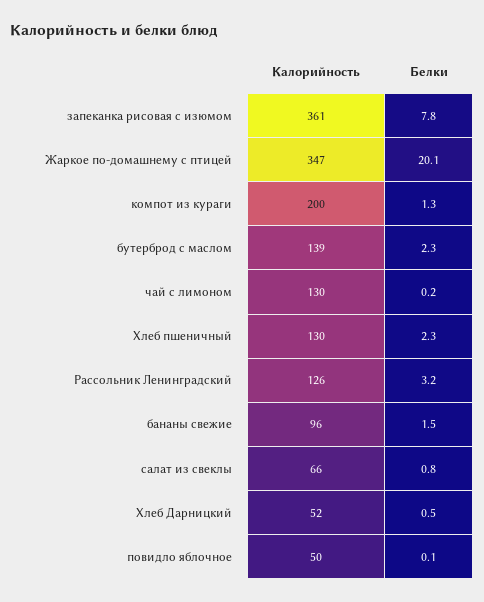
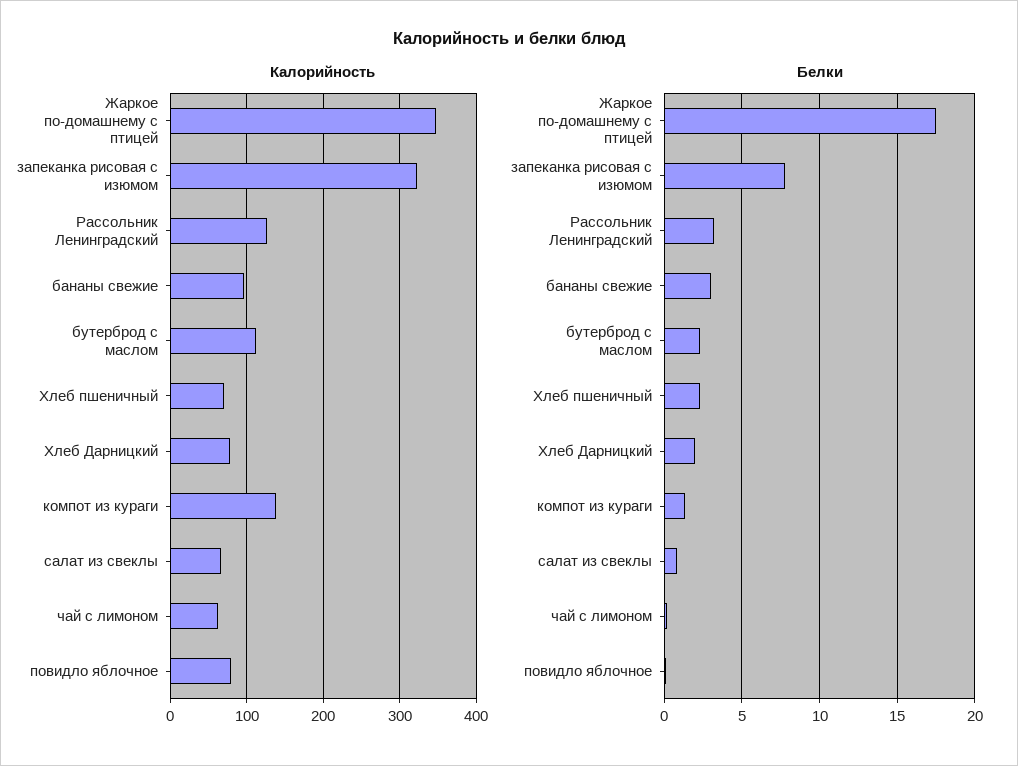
  {
    "Калорийность": {
-     "запеканка рисовая с изюмом": 361,
+     "запеканка рисовая с изюмом": 320,
      "Жаркое по-домашнему с птицей": 347,
-     "компот из кураги": 200,
+     "компот из кураги": 140,
-     "бутерброд с маслом": 139,
+     "бутерброд с маслом": 110,
-     "чай с лимоном": 130,
+     "чай с лимоном": 60,
-     "Хлеб пшеничный": 130,
+     "Хлеб пшеничный": 70,
      "Рассольник Ленинградский": 126,
      "бананы свежие": 96,
      "салат из свеклы": 66,
-     "Хлеб Дарницкий": 52,
+     "Хлеб Дарницкий": 80,
-     "повидло яблочное": 50
+     "повидло яблочное": 80
    },
    "Белки": {
      "запеканка рисовая с изюмом": 7.8,
-     "Жаркое по-домашнему с птицей": 20.1,
+     "Жаркое по-домашнему с птицей": 17.5,
      "компот из кураги": 1.3,
      "бутерброд с маслом": 2.3,
      "чай с лимоном": 0.2,
      "Хлеб пшеничный": 2.3,
      "Рассольник Ленинградский": 3.2,
-     "бананы свежие": 1.5,
+     "бананы свежие": 3,
      "салат из свеклы": 0.8,
-     "Хлеб Дарницкий": 0.5,
+     "Хлеб Дарницкий": 2,
      "повидло яблочное": 0.1
    }
  }

